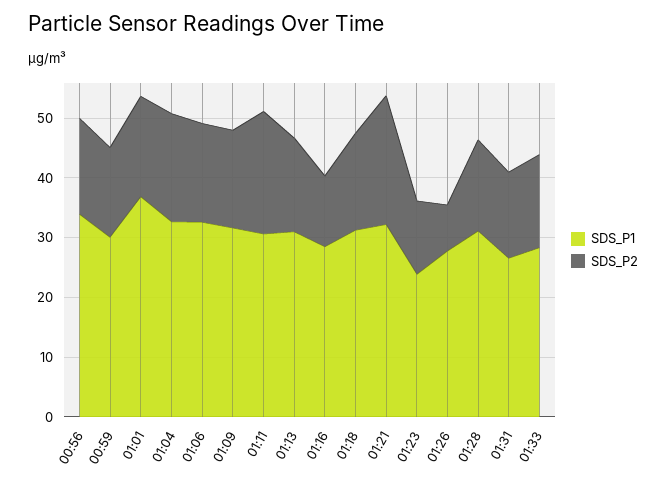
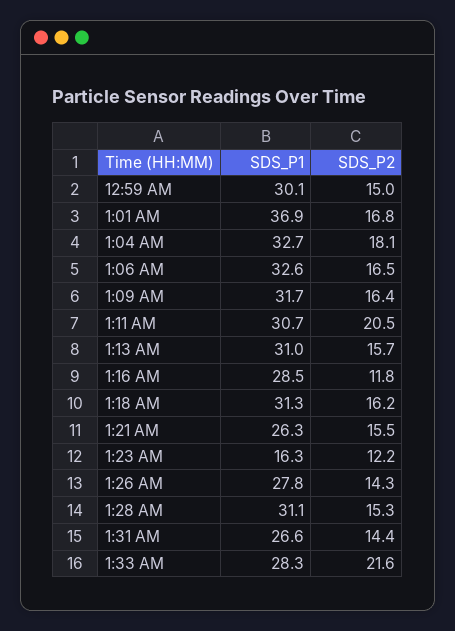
  {
    "SDS_P1": {
-     "00:56": 34,
      "00:59": 30.1,
      "01:01": 36.9,
      "01:04": 32.7,
      "01:06": 32.6,
      "01:09": 31.7,
      "01:11": 30.7,
      "01:13": 31,
      "01:16": 28.5,
      "01:18": 31.3,
-     "01:21": 32,
+     "01:21": 26.3,
-     "01:23": 24,
+     "01:23": 16.3,
      "01:26": 27.8,
      "01:28": 31.1,
      "01:31": 26.6,
      "01:33": 28.3
    },
    "SDS_P2": {
-     "00:56": 16,
      "00:59": 15,
      "01:01": 16.8,
      "01:04": 18.1,
      "01:06": 16.5,
      "01:09": 16.4,
      "01:11": 20.5,
      "01:13": 15.7,
      "01:16": 11.8,
      "01:18": 16.2,
-     "01:21": 22,
+     "01:21": 15.5,
      "01:23": 12.2,
-     "01:26": 8,
+     "01:26": 14.3,
      "01:28": 15.3,
      "01:31": 14.4,
-     "01:33": 16
+     "01:33": 21.6
    }
  }

